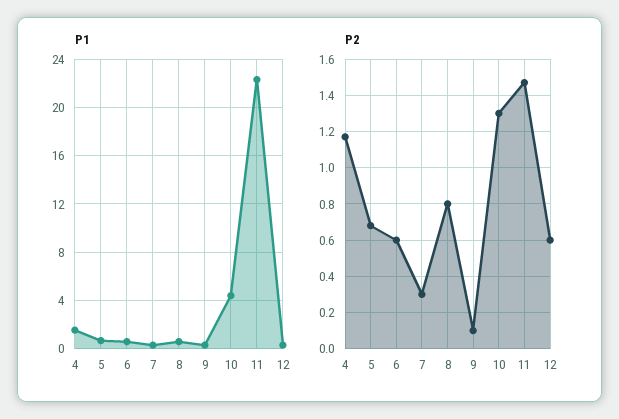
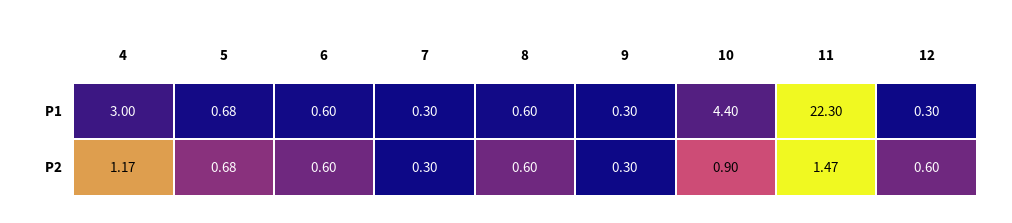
  {
    "P1": {
-     "4": 1.5,
+     "4": 3,
      "5": 0.68,
      "6": 0.6,
      "7": 0.3,
      "8": 0.6,
      "9": 0.3,
      "10": 4.4,
      "11": 22.3,
      "12": 0.3
    },
    "P2": {
      "4": 1.17,
      "5": 0.68,
      "6": 0.6,
      "7": 0.3,
-     "8": 0.8,
+     "8": 0.6,
-     "9": 0.1,
+     "9": 0.3,
-     "10": 1.3,
+     "10": 0.9,
      "11": 1.47,
      "12": 0.6
    }
  }

